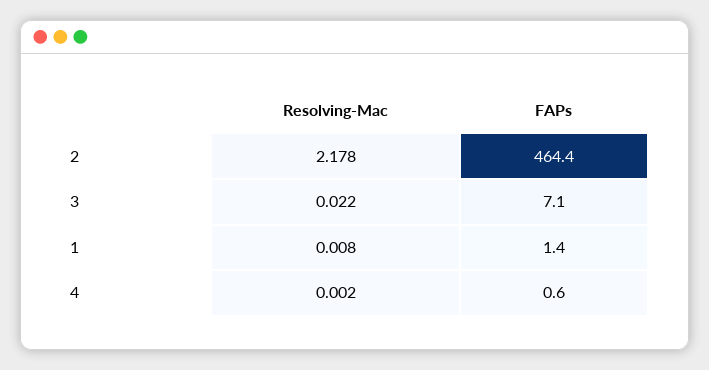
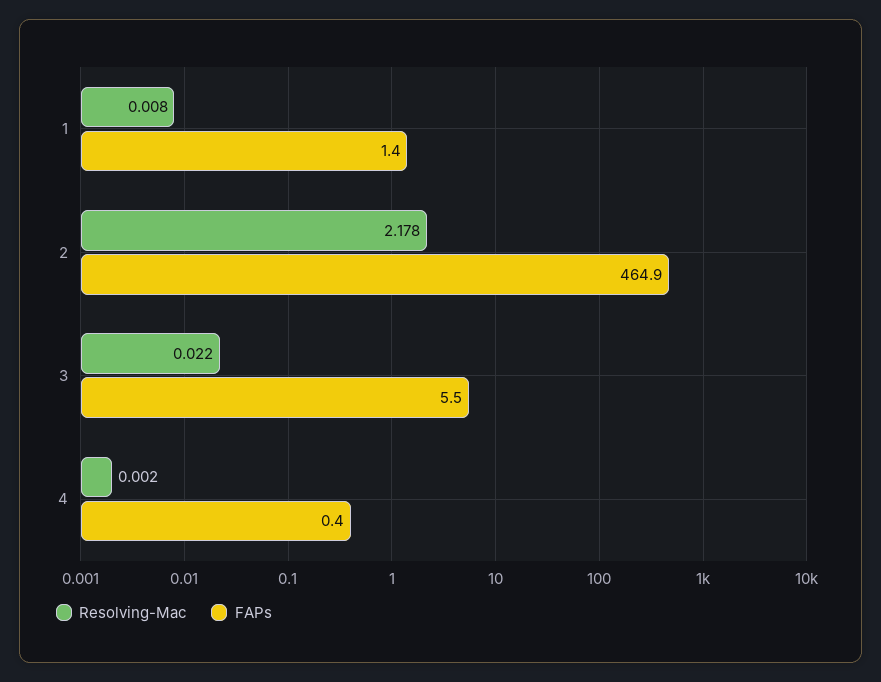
  {
    "Resolving-Mac": {
      "2": 2.178,
      "3": 0.022,
      "1": 0.008,
      "4": 0.002
    },
    "FAPs": {
-     "2": 464.4,
+     "2": 464.9,
-     "3": 7.1,
+     "3": 5.5,
      "1": 1.4,
-     "4": 0.6
+     "4": 0.4
    }
  }

